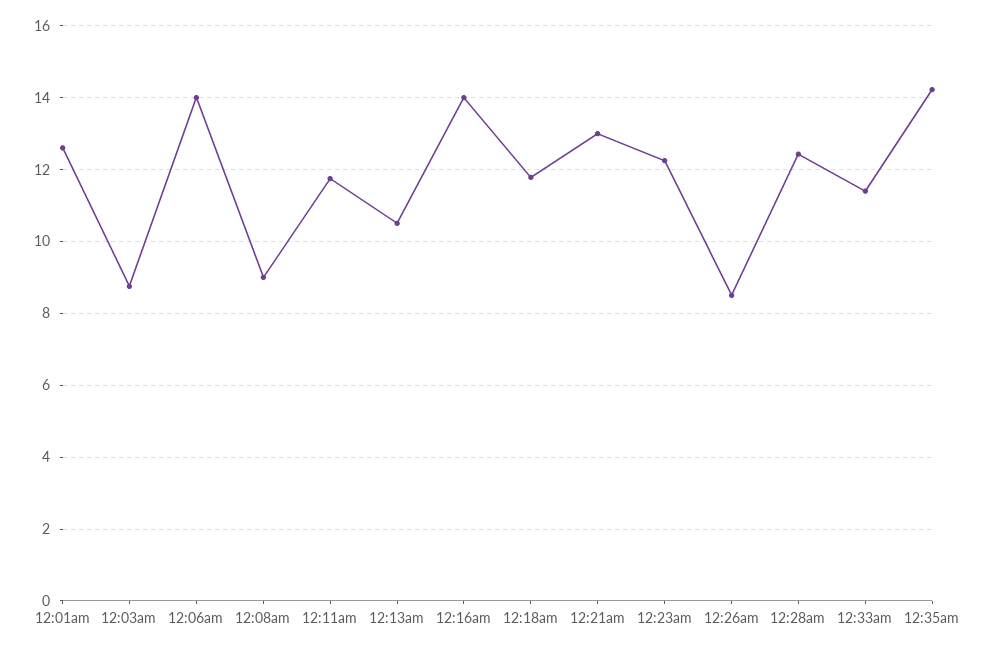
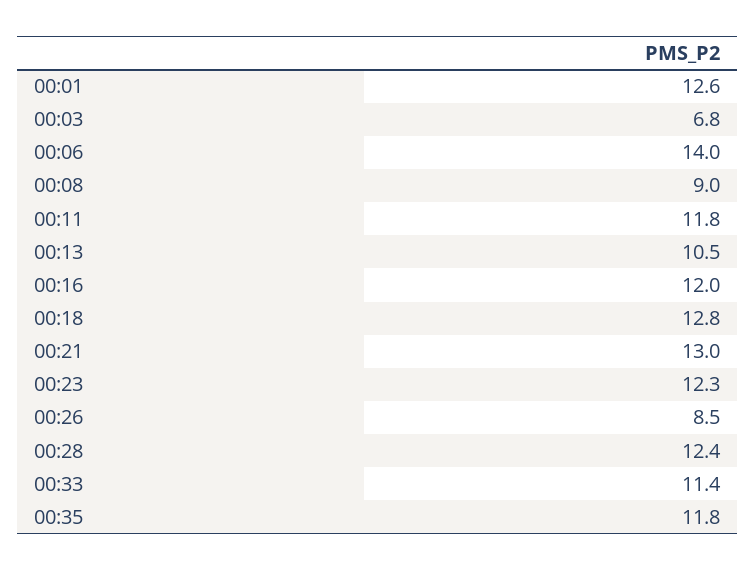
  {
    "12:01am": 12.6,
-   "12:03am": 8.8,
+   "12:03am": 6.8,
    "12:06am": 14,
    "12:08am": 9,
    "12:11am": 11.8,
    "12:13am": 10.5,
-   "12:16am": 14,
+   "12:16am": 12,
-   "12:18am": 11.8,
+   "12:18am": 12.8,
    "12:21am": 13,
    "12:23am": 12.3,
    "12:26am": 8.5,
    "12:28am": 12.4,
    "12:33am": 11.4,
-   "12:35am": 14.2
+   "12:35am": 11.8
  }

